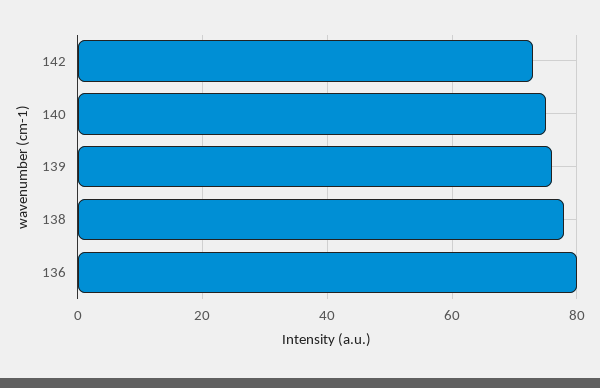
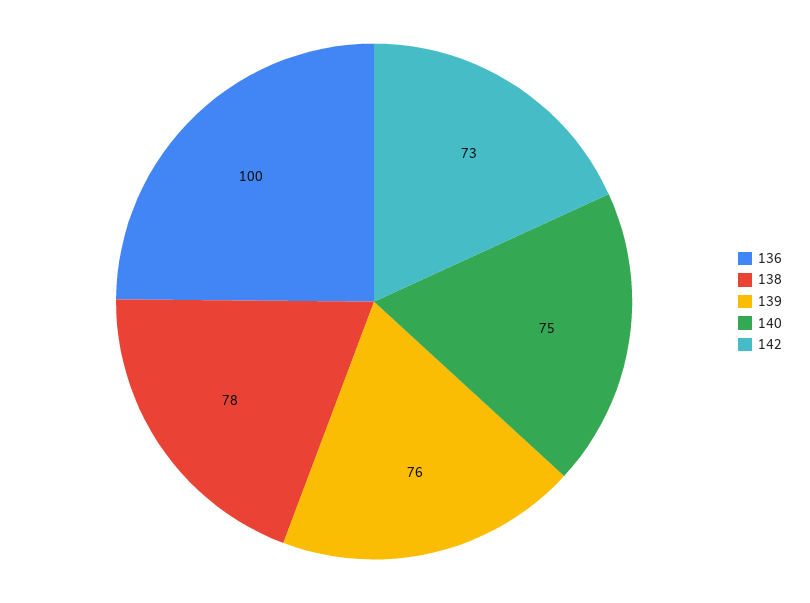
  {
    "142": 73,
    "140": 75,
    "139": 76,
    "138": 78,
-   "136": 80
+   "136": 100
  }

